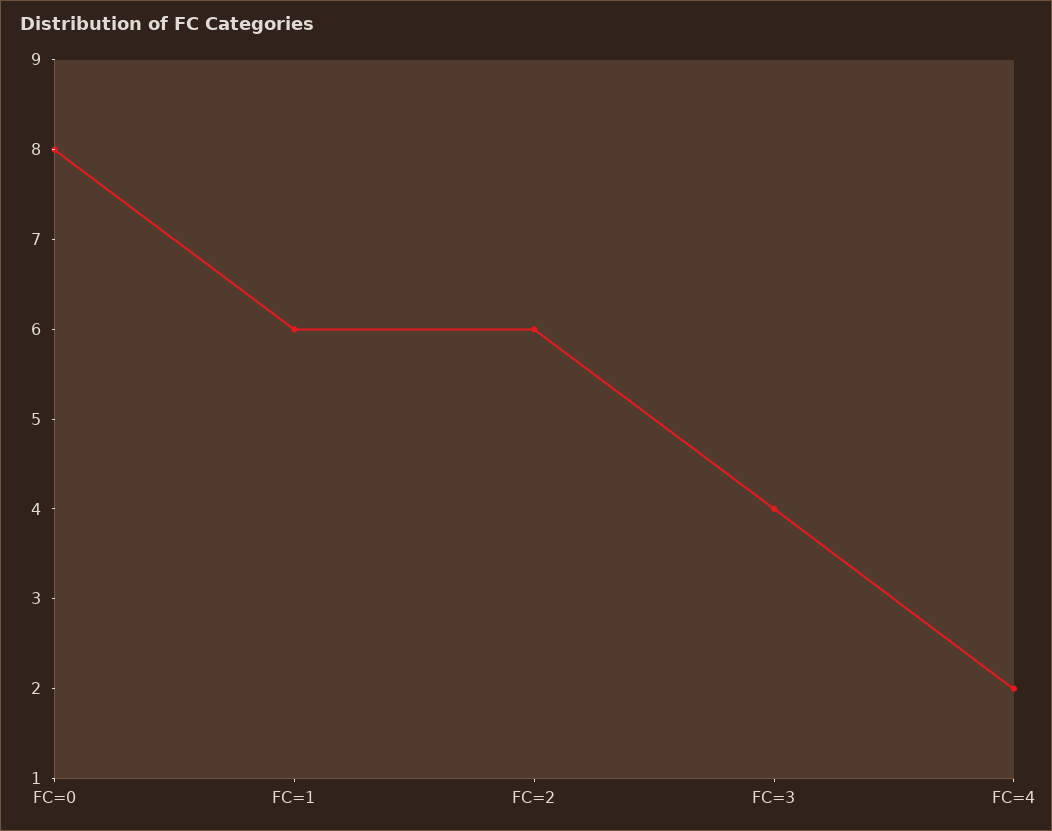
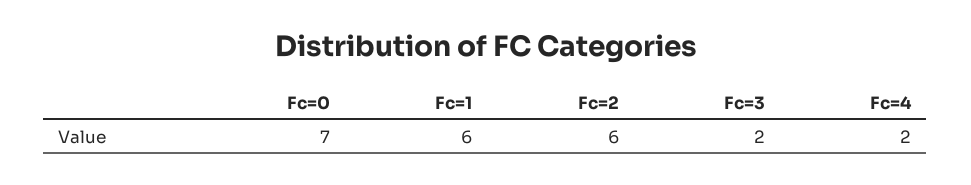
  {
-   "FC=0": 8,
+   "FC=0": 7,
    "FC=1": 6,
    "FC=2": 6,
-   "FC=3": 4,
+   "FC=3": 2,
    "FC=4": 2
  }

